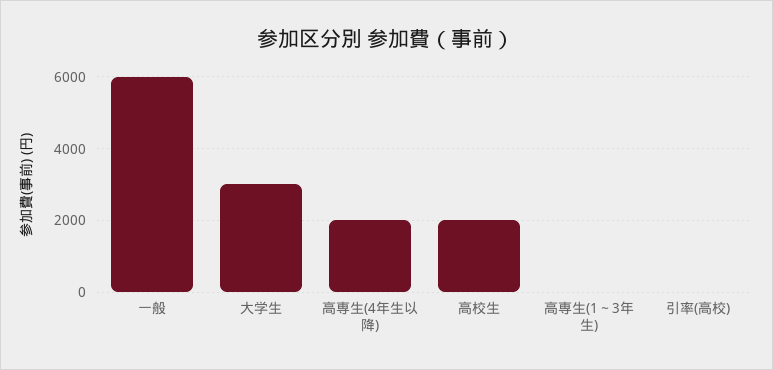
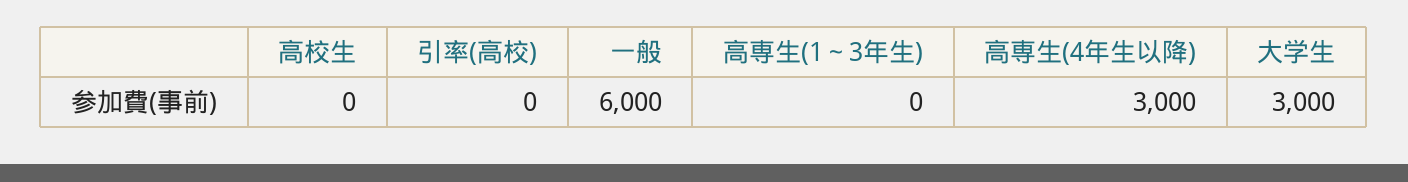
  {
    "一般": 6000,
    "大学生": 3000,
-   "高専生(4年生以降)": 2000,
+   "高専生(4年生以降)": 3000,
-   "高校生": 2000,
+   "高校生": 0,
    "高専生(1～3年生)": 0,
    "引率(高校)": 0
  }

